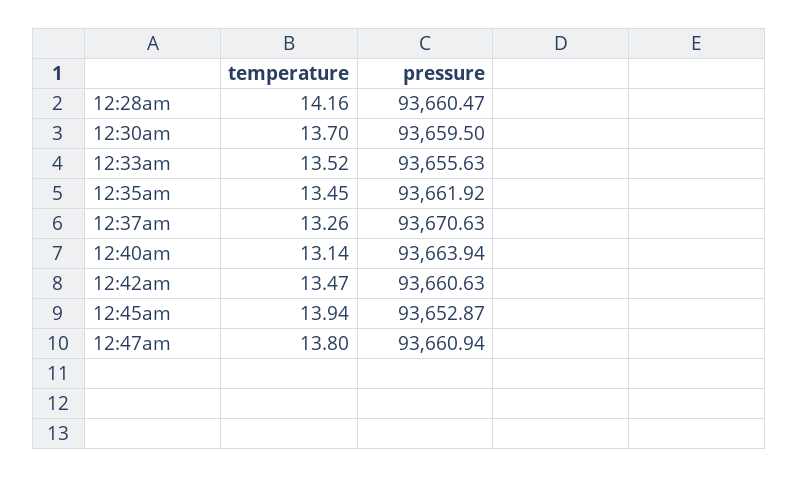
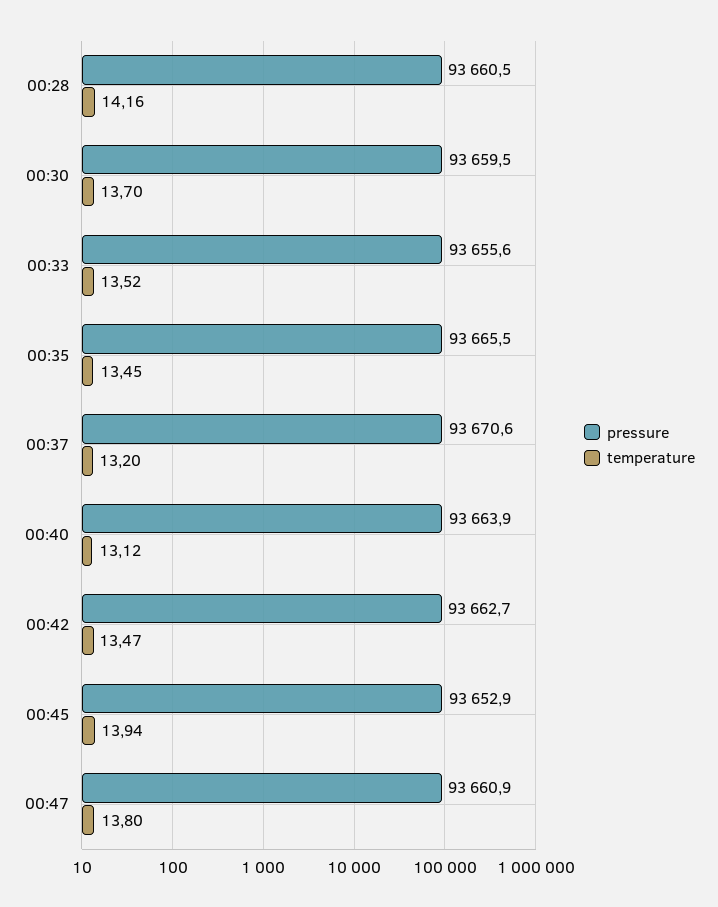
  {
    "temperature": {
      "12:28am": 14.16,
      "12:30am": 13.7,
      "12:33am": 13.52,
      "12:35am": 13.45,
-     "12:37am": 13.26,
+     "12:37am": 13.2,
-     "12:40am": 13.14,
+     "12:40am": 13.12,
      "12:42am": 13.47,
      "12:45am": 13.94,
      "12:47am": 13.8
    },
    "pressure": {
      "12:28am": 93660.47,
      "12:30am": 93659.5,
      "12:33am": 93655.63,
-     "12:35am": 93661.92,
+     "12:35am": 93665.5,
      "12:37am": 93670.63,
      "12:40am": 93663.94,
-     "12:42am": 93660.63,
+     "12:42am": 93662.7,
      "12:45am": 93652.87,
      "12:47am": 93660.94
    }
  }

